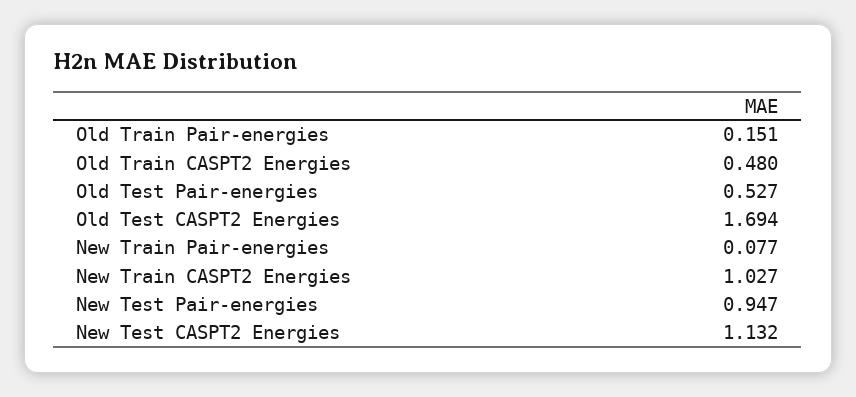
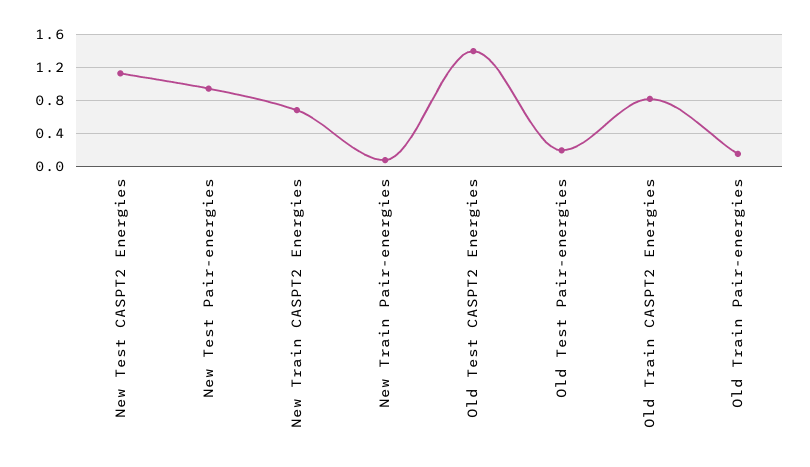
  {
    "Old Train Pair-energies": 0.151,
-   "Old Train CASPT2 Energies": 0.48,
+   "Old Train CASPT2 Energies": 0.8,
-   "Old Test Pair-energies": 0.527,
+   "Old Test Pair-energies": 0.2,
-   "Old Test CASPT2 Energies": 1.694,
+   "Old Test CASPT2 Energies": 1.4,
    "New Train Pair-energies": 0.077,
-   "New Train CASPT2 Energies": 1.027,
+   "New Train CASPT2 Energies": 0.7,
    "New Test Pair-energies": 0.947,
    "New Test CASPT2 Energies": 1.132
  }

